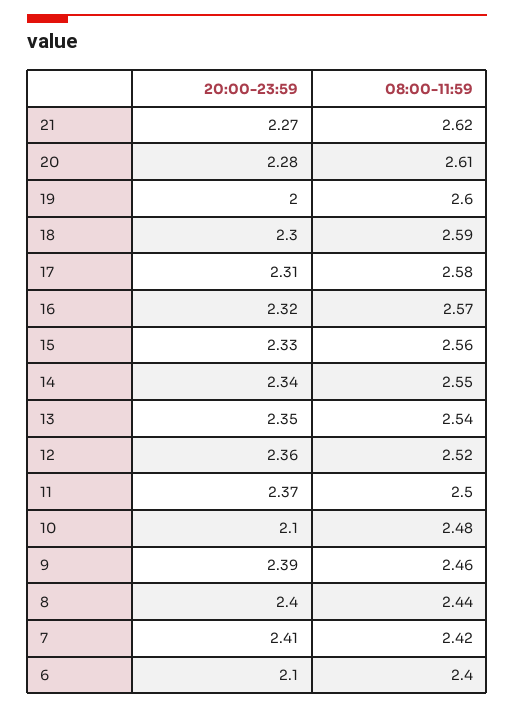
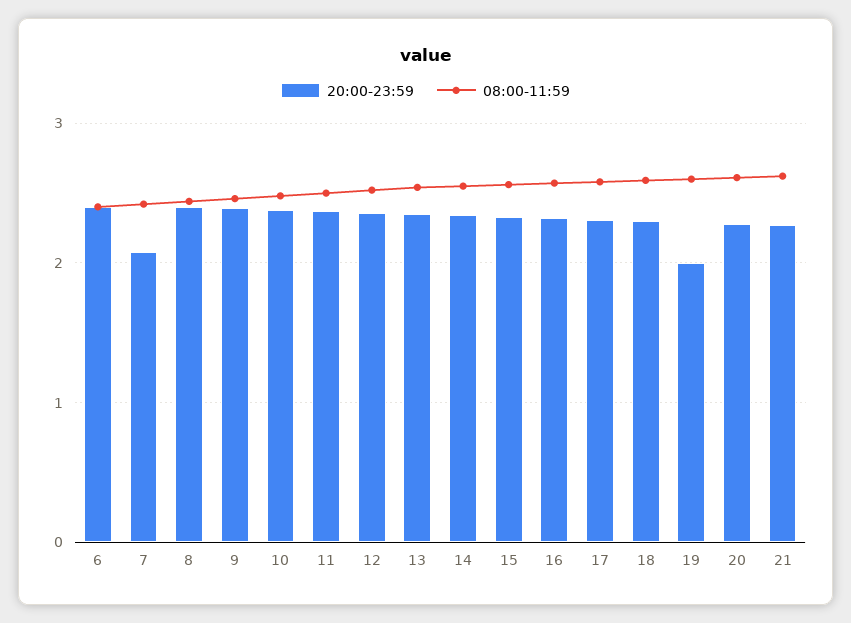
  {
    "20:00-23:59": {
      "21": 2.27,
      "20": 2.28,
      "19": 2,
      "18": 2.3,
      "17": 2.31,
      "16": 2.32,
      "15": 2.33,
      "14": 2.34,
      "13": 2.35,
      "12": 2.36,
      "11": 2.37,
-     "10": 2.1,
+     "10": 2.4,
      "9": 2.39,
      "8": 2.4,
-     "7": 2.41,
+     "7": 2.1,
-     "6": 2.1
+     "6": 2.4
    },
    "08:00-11:59": {
      "21": 2.62,
      "20": 2.61,
      "19": 2.6,
      "18": 2.59,
      "17": 2.58,
      "16": 2.57,
      "15": 2.56,
      "14": 2.55,
      "13": 2.54,
      "12": 2.52,
      "11": 2.5,
      "10": 2.48,
      "9": 2.46,
      "8": 2.44,
      "7": 2.42,
      "6": 2.4
    }
  }

